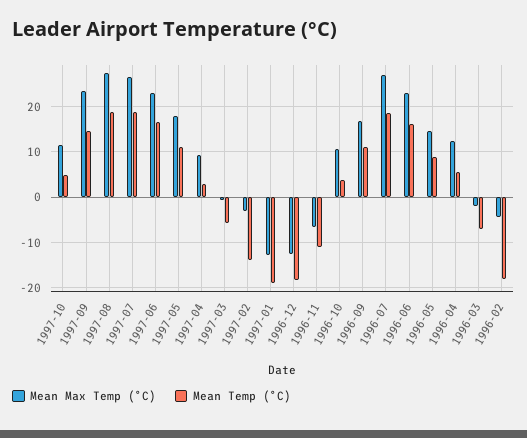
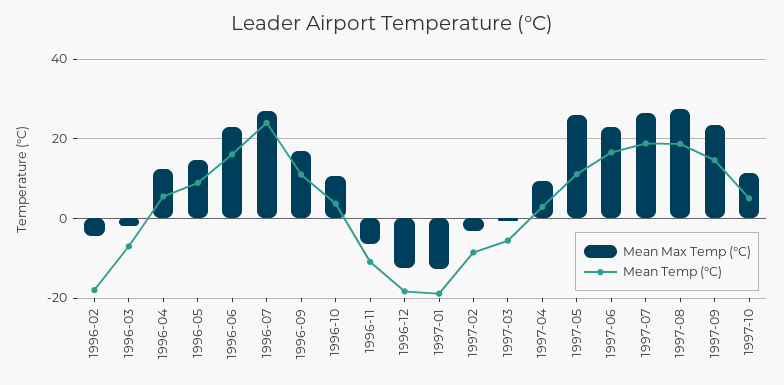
  {
    "Mean Max Temp (°C)": {
      "1997-10": 12,
      "1997-09": 24,
      "1997-08": 28,
      "1997-07": 26,
      "1997-06": 24,
-     "1997-05": 18,
+     "1997-05": 26,
      "1997-04": 10,
      "1997-03": 0,
      "1997-02": -4,
      "1997-01": -12,
      "1996-12": -12,
      "1996-11": -6,
      "1996-10": 10,
      "1996-09": 16,
      "1996-07": 26,
      "1996-06": 22,
      "1996-05": 14,
      "1996-04": 12,
      "1996-03": -2,
      "1996-02": -4
    },
    "Mean Temp (°C)": {
      "1997-10": 6,
      "1997-09": 14,
      "1997-08": 18,
      "1997-07": 18,
      "1997-06": 16,
      "1997-05": 12,
      "1997-04": 2,
      "1997-03": -6,
-     "1997-02": -14,
+     "1997-02": -8,
      "1997-01": -18,
      "1996-12": -18,
      "1996-11": -10,
      "1996-10": 4,
      "1996-09": 12,
-     "1996-07": 18,
+     "1996-07": 24,
      "1996-06": 16,
      "1996-05": 8,
      "1996-04": 6,
      "1996-03": -8,
      "1996-02": -18
    }
  }

